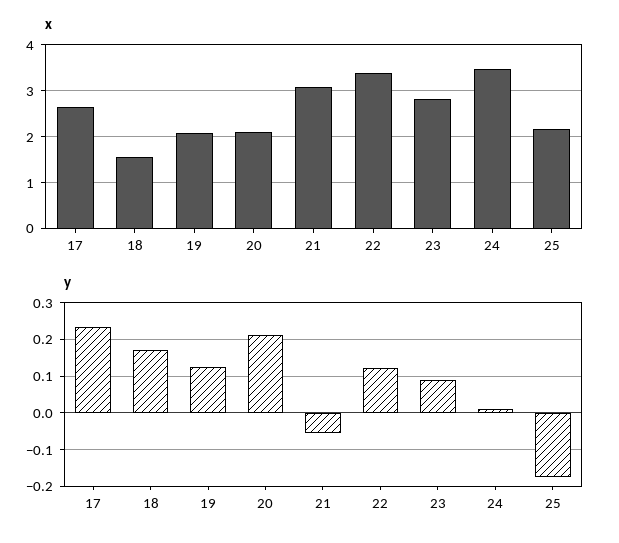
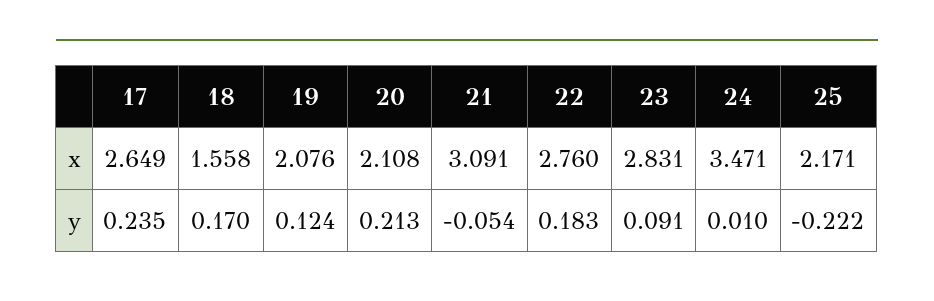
  {
    "x": {
      "17": 2.649,
      "18": 1.558,
      "19": 2.076,
      "20": 2.108,
      "21": 3.091,
-     "22": 3.4,
+     "22": 2.76,
      "23": 2.831,
      "24": 3.471,
      "25": 2.171
    },
    "y": {
      "17": 0.235,
      "18": 0.17,
      "19": 0.124,
      "20": 0.213,
      "21": -0.054,
-     "22": 0.12,
+     "22": 0.183,
      "23": 0.091,
      "24": 0.01,
-     "25": -0.18
+     "25": -0.222
    }
  }

